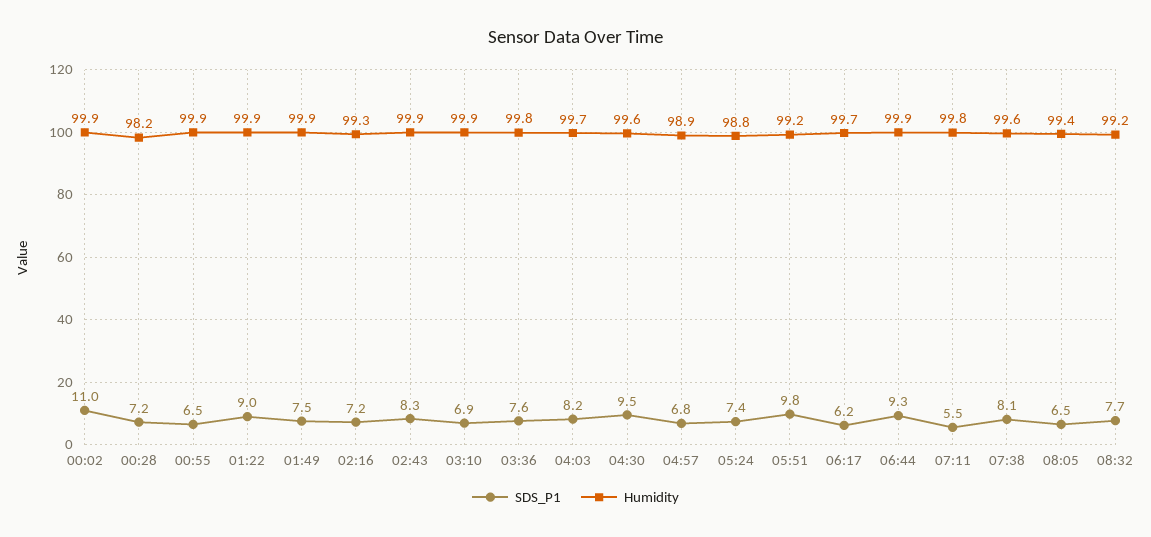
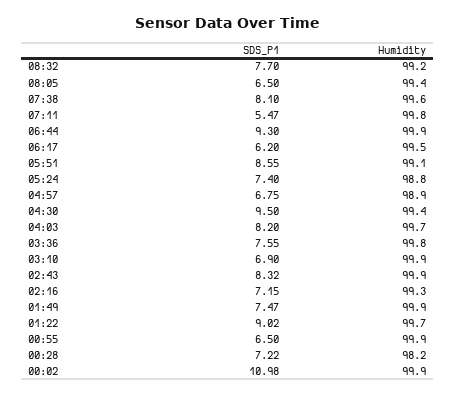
  {
    "SDS_P1": {
      "00:02": 10.98,
      "00:28": 7.22,
      "00:55": 6.5,
      "01:22": 9.02,
      "01:49": 7.47,
      "02:16": 7.15,
      "02:43": 8.32,
      "03:10": 6.9,
      "03:36": 7.55,
      "04:03": 8.2,
      "04:30": 9.5,
      "04:57": 6.75,
      "05:24": 7.4,
-     "05:51": 9.8,
+     "05:51": 8.55,
      "06:17": 6.2,
      "06:44": 9.3,
      "07:11": 5.47,
      "07:38": 8.1,
      "08:05": 6.5,
      "08:32": 7.7
    },
    "Humidity": {
      "00:02": 99.9,
      "00:28": 98.2,
      "00:55": 99.9,
-     "01:22": 99.9,
+     "01:22": 99.7,
      "01:49": 99.9,
      "02:16": 99.3,
      "02:43": 99.9,
      "03:10": 99.9,
      "03:36": 99.8,
      "04:03": 99.7,
-     "04:30": 99.6,
+     "04:30": 99.4,
      "04:57": 98.9,
      "05:24": 98.8,
-     "05:51": 99.2,
+     "05:51": 99.1,
-     "06:17": 99.7,
+     "06:17": 99.5,
      "06:44": 99.9,
      "07:11": 99.8,
      "07:38": 99.6,
      "08:05": 99.4,
      "08:32": 99.2
    }
  }

